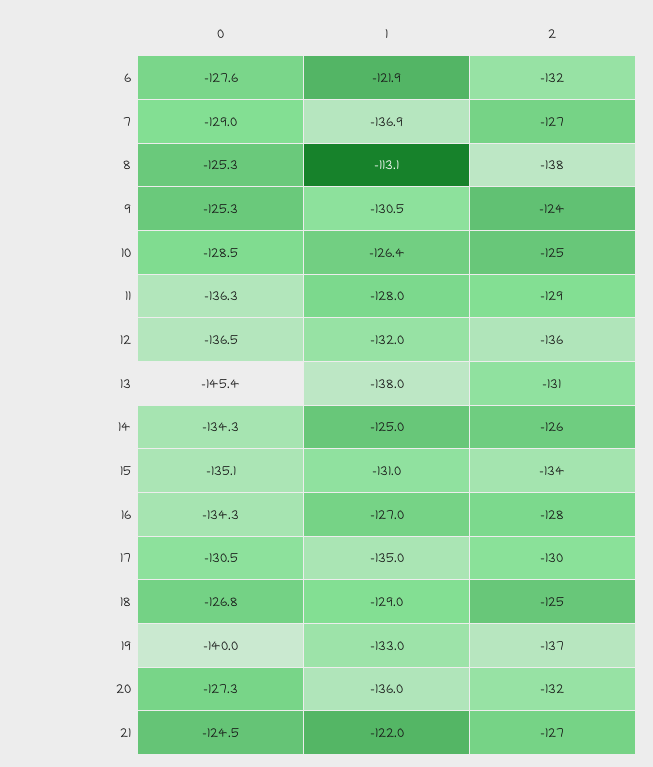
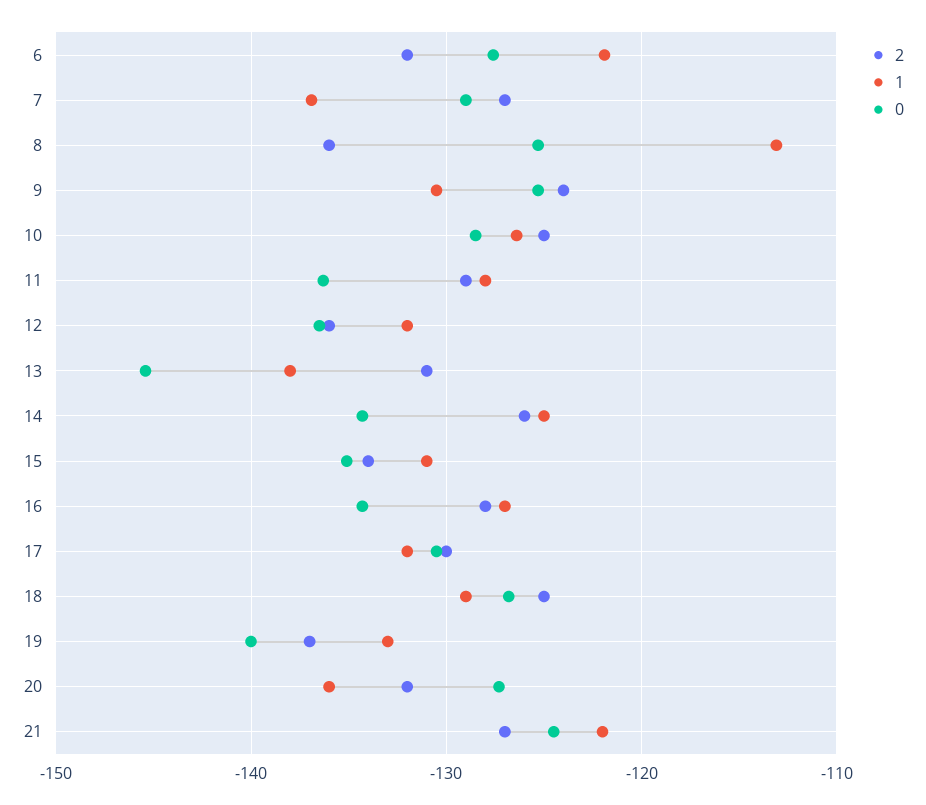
  {
    "0": {
      "6": -127.6,
      "7": -129,
      "8": -125.3,
      "9": -125.3,
      "10": -128.5,
      "11": -136.3,
      "12": -136.5,
      "13": -145.4,
      "14": -134.3,
      "15": -135.1,
      "16": -134.3,
      "17": -130.5,
      "18": -126.8,
      "19": -140,
      "20": -127.3,
      "21": -124.5
    },
    "1": {
      "6": -121.9,
      "7": -136.9,
      "8": -113.1,
      "9": -130.5,
      "10": -126.4,
      "11": -128,
      "12": -132,
      "13": -138,
      "14": -125,
      "15": -131,
      "16": -127,
-     "17": -135,
+     "17": -132,
      "18": -129,
      "19": -133,
      "20": -136,
      "21": -122
    },
    "2": {
      "6": -132,
      "7": -127,
-     "8": -138,
+     "8": -136,
      "9": -124,
      "10": -125,
      "11": -129,
      "12": -136,
      "13": -131,
      "14": -126,
      "15": -134,
      "16": -128,
      "17": -130,
      "18": -125,
      "19": -137,
      "20": -132,
      "21": -127
    }
  }

